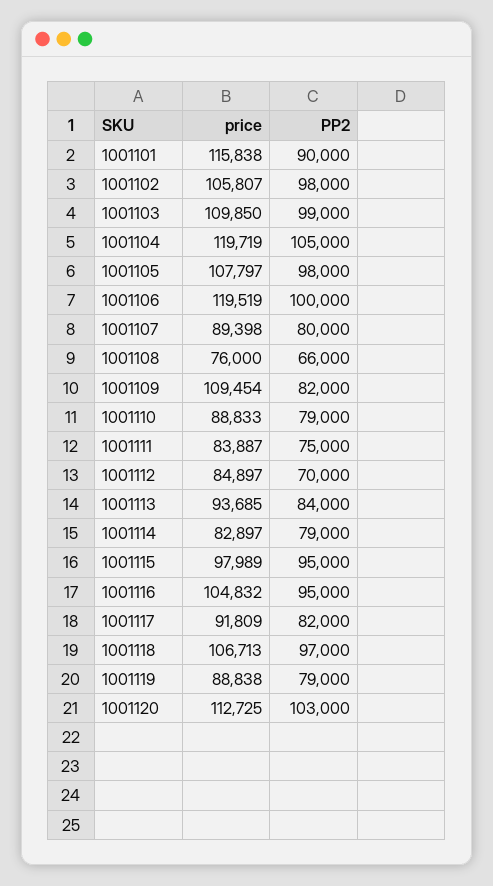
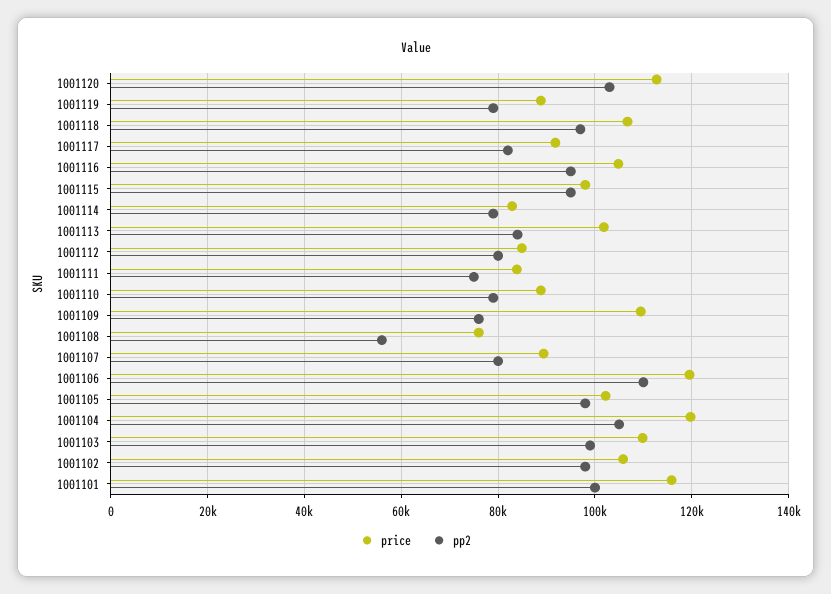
  {
    "price": {
      "1001101": 115838,
      "1001102": 105807,
      "1001103": 109850,
      "1001104": 119719,
-     "1001105": 107797,
+     "1001105": 102000,
      "1001106": 119519,
      "1001107": 89398,
      "1001108": 76000,
      "1001109": 109454,
      "1001110": 88833,
      "1001111": 83887,
      "1001112": 84897,
-     "1001113": 93685,
+     "1001113": 102000,
      "1001114": 82897,
      "1001115": 97989,
      "1001116": 104832,
      "1001117": 91809,
      "1001118": 106713,
      "1001119": 88838,
      "1001120": 112725
    },
    "PP2": {
-     "1001101": 90000,
+     "1001101": 100000,
      "1001102": 98000,
      "1001103": 99000,
      "1001104": 105000,
      "1001105": 98000,
-     "1001106": 100000,
+     "1001106": 110000,
      "1001107": 80000,
-     "1001108": 66000,
+     "1001108": 56000,
-     "1001109": 82000,
+     "1001109": 76000,
      "1001110": 79000,
      "1001111": 75000,
-     "1001112": 70000,
+     "1001112": 80000,
      "1001113": 84000,
      "1001114": 79000,
      "1001115": 95000,
      "1001116": 95000,
      "1001117": 82000,
      "1001118": 97000,
      "1001119": 79000,
      "1001120": 103000
    }
  }

